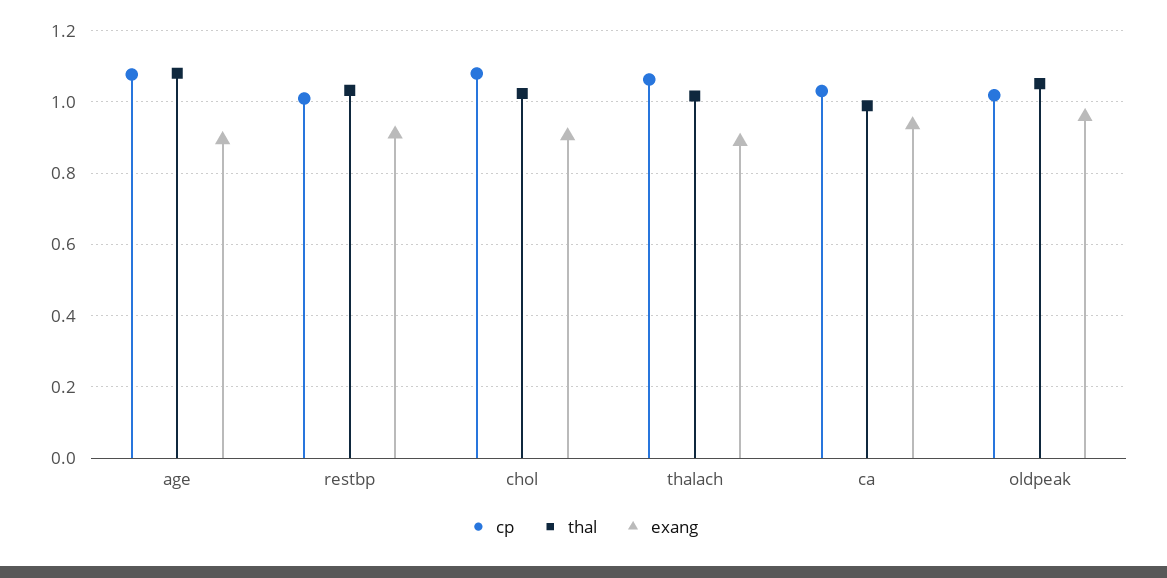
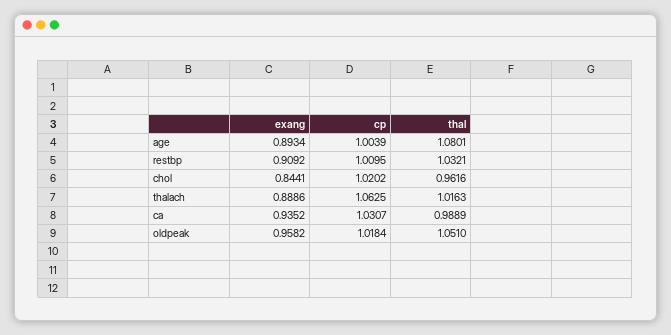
  {
    "cp": {
-     "age": 1.08,
+     "age": 1.0039,
      "restbp": 1.0095,
-     "chol": 1.08,
+     "chol": 1.0202,
      "thalach": 1.0625,
      "ca": 1.0307,
      "oldpeak": 1.0184
    },
    "thal": {
      "age": 1.0801,
      "restbp": 1.0321,
-     "chol": 1.02,
+     "chol": 0.9616,
      "thalach": 1.0163,
      "ca": 0.9889,
      "oldpeak": 1.051
    },
    "exang": {
      "age": 0.8934,
      "restbp": 0.9092,
-     "chol": 0.9,
+     "chol": 0.8441,
      "thalach": 0.8886,
      "ca": 0.9352,
      "oldpeak": 0.9582
    }
  }

